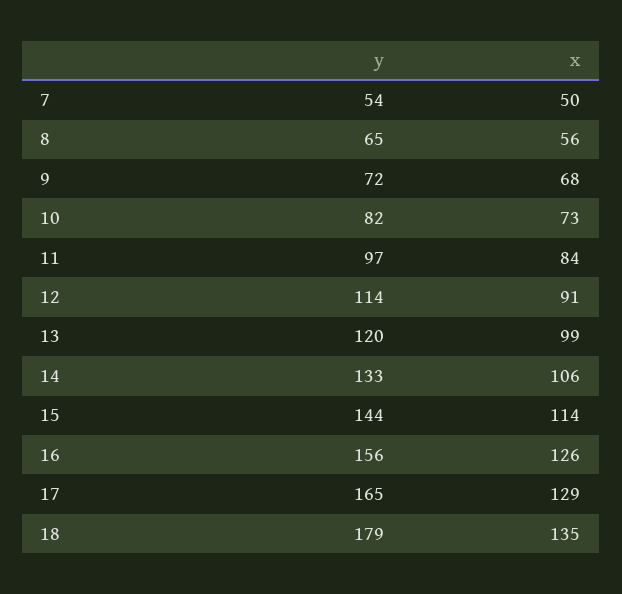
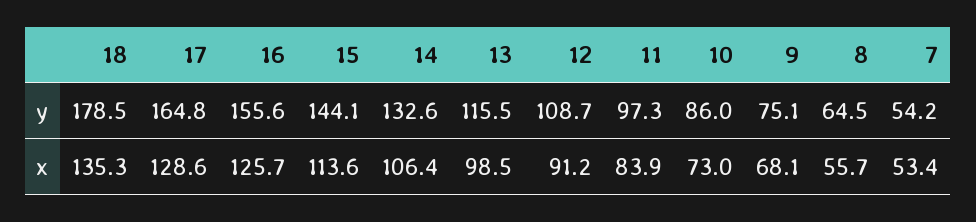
  {
    "y": {
      "7": 54.2,
      "8": 64.5,
-     "9": 72,
+     "9": 75.1,
-     "10": 82,
+     "10": 86,
      "11": 97.3,
-     "12": 114,
+     "12": 108.7,
-     "13": 120,
+     "13": 115.5,
      "14": 132.6,
      "15": 144.1,
      "16": 155.6,
      "17": 164.8,
      "18": 178.5
    },
    "x": {
-     "7": 50,
+     "7": 53.4,
      "8": 55.7,
      "9": 68.1,
      "10": 73,
      "11": 83.9,
      "12": 91.2,
      "13": 98.5,
      "14": 106.4,
      "15": 113.6,
      "16": 125.7,
      "17": 128.6,
      "18": 135.3
    }
  }

